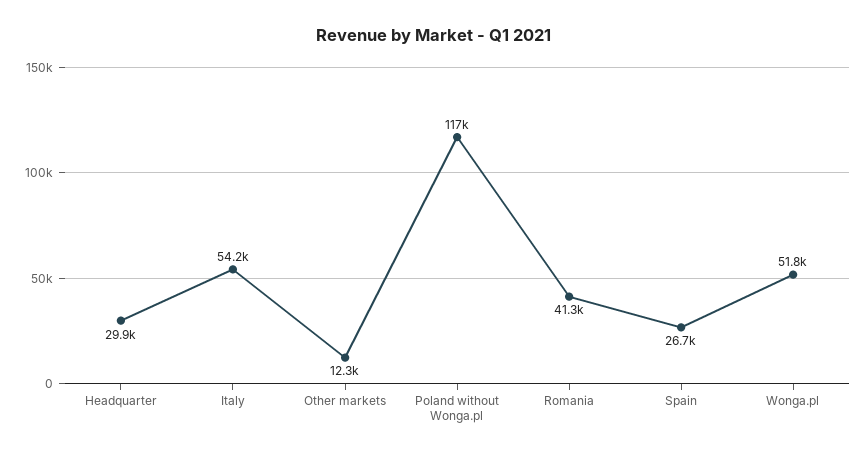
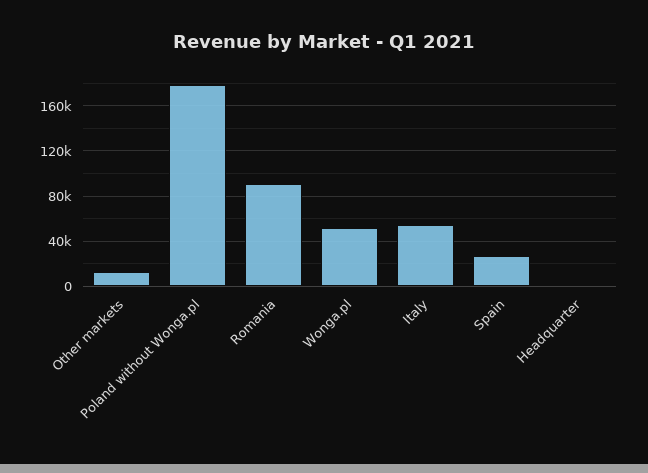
  {
-   "Headquarter": 29900,
+   "Headquarter": 0,
    "Italy": 54200,
    "Other markets": 12300,
-   "Poland without Wonga.pl": 117000,
+   "Poland without Wonga.pl": 180000,
-   "Romania": 41300,
+   "Romania": 90000,
    "Spain": 26700,
    "Wonga.pl": 51800
  }

